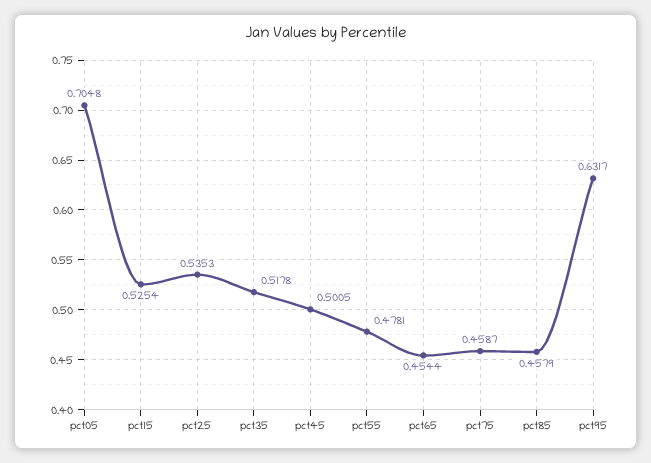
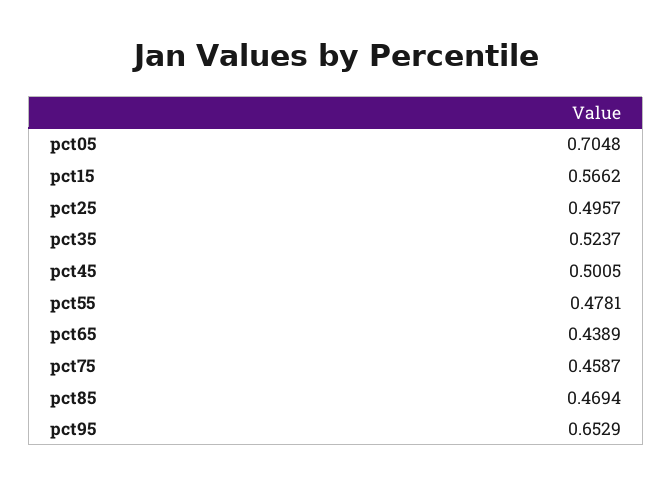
  {
    "pct05": 0.7048,
-   "pct15": 0.5254,
+   "pct15": 0.5662,
-   "pct25": 0.5353,
+   "pct25": 0.4957,
-   "pct35": 0.5178,
+   "pct35": 0.5237,
    "pct45": 0.5005,
    "pct55": 0.4781,
-   "pct65": 0.4544,
+   "pct65": 0.4389,
    "pct75": 0.4587,
-   "pct85": 0.4579,
+   "pct85": 0.4694,
-   "pct95": 0.6317
+   "pct95": 0.6529
  }

